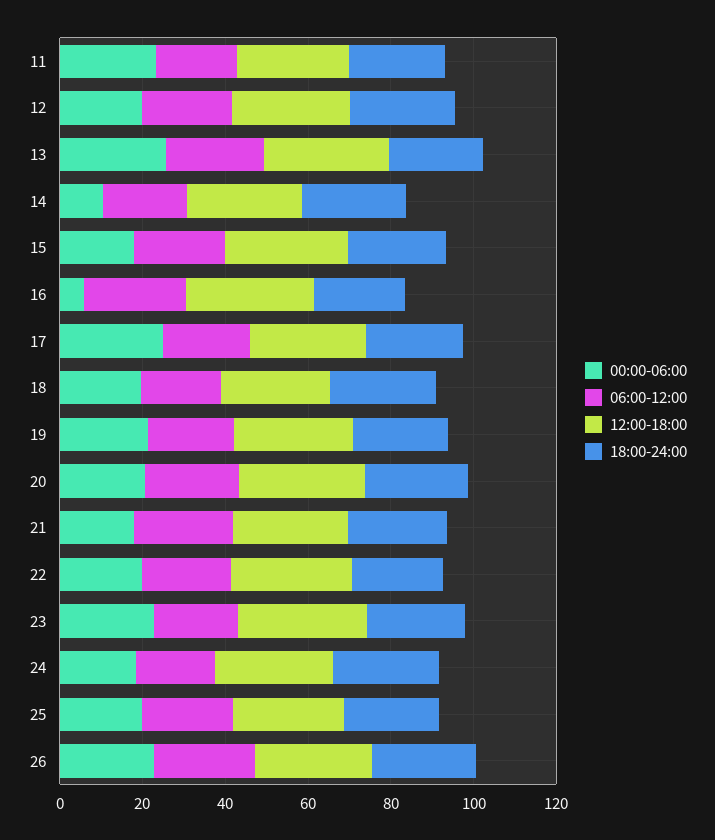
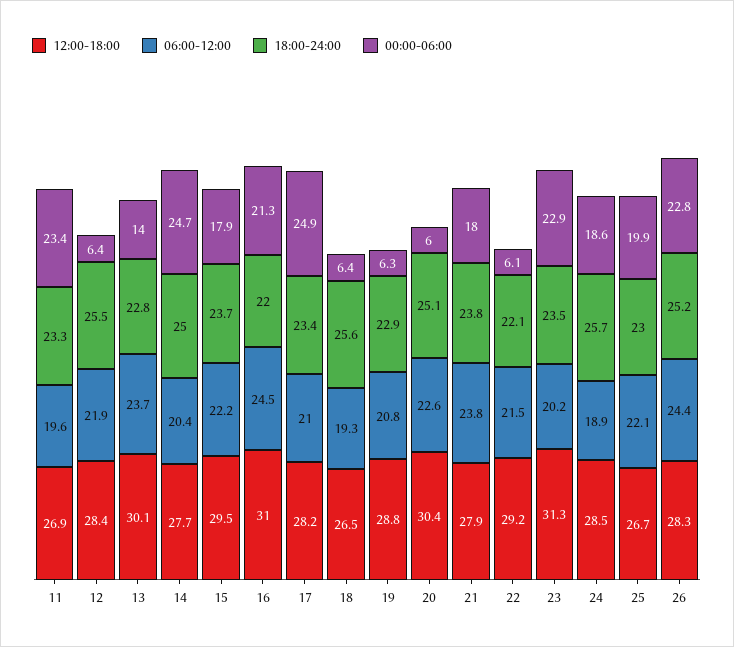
  {
    "00:00-06:00": {
      "11": 23.4,
-     "12": 20,
+     "12": 6.4,
-     "13": 25,
+     "13": 14,
-     "14": 10,
+     "14": 24.7,
      "15": 17.9,
-     "16": 5,
+     "16": 21.3,
      "17": 24.9,
-     "18": 20,
+     "18": 6.4,
-     "19": 20,
+     "19": 6.3,
-     "20": 20,
+     "20": 6,
      "21": 18,
-     "22": 20,
+     "22": 6.1,
      "23": 22.9,
      "24": 18.6,
      "25": 19.9,
      "26": 22.8
    },
    "06:00-12:00": {
      "11": 19.6,
      "12": 21.9,
      "13": 23.7,
      "14": 20.4,
      "15": 22.2,
      "16": 24.5,
      "17": 21,
      "18": 19.3,
      "19": 20.8,
      "20": 22.6,
      "21": 23.8,
      "22": 21.5,
      "23": 20.2,
      "24": 18.9,
      "25": 22.1,
      "26": 24.4
    },
    "12:00-18:00": {
      "11": 26.9,
      "12": 28.4,
      "13": 30.1,
      "14": 27.7,
      "15": 29.5,
      "16": 31,
      "17": 28.2,
      "18": 26.5,
      "19": 28.8,
      "20": 30.4,
      "21": 27.9,
      "22": 29.2,
      "23": 31.3,
      "24": 28.5,
      "25": 26.7,
      "26": 28.3
    },
    "18:00-24:00": {
      "11": 23.3,
      "12": 25.5,
      "13": 22.8,
      "14": 25,
      "15": 23.7,
      "16": 22,
      "17": 23.4,
      "18": 25.6,
      "19": 22.9,
      "20": 25.1,
      "21": 23.8,
      "22": 22.1,
      "23": 23.5,
      "24": 25.7,
      "25": 23,
      "26": 25.2
    }
  }

